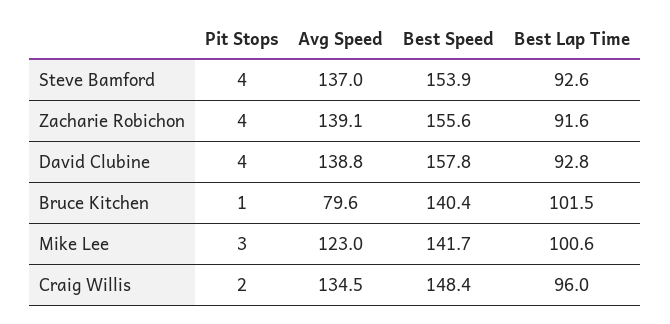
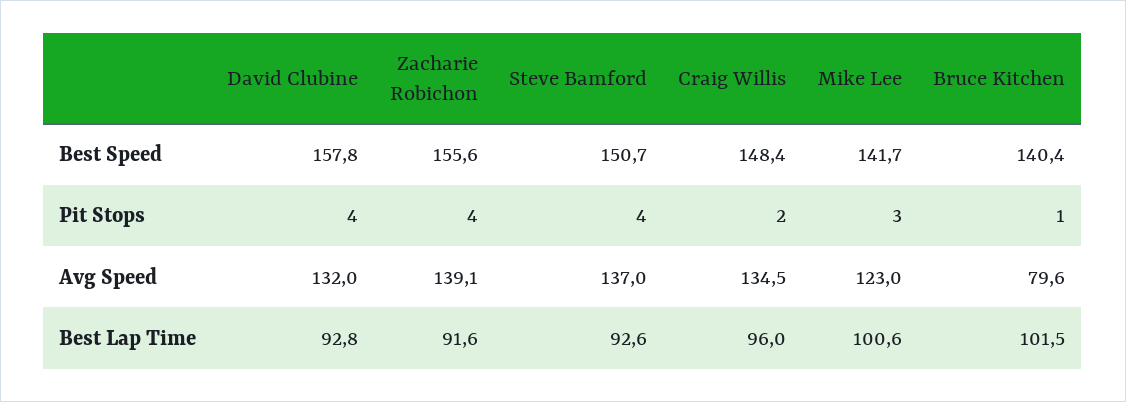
  {
    "Pit Stops": {
      "Steve Bamford": 4,
      "Zacharie Robichon": 4,
      "David Clubine": 4,
      "Bruce Kitchen": 1,
      "Mike Lee": 3,
      "Craig Willis": 2
    },
    "Avg Speed": {
      "Steve Bamford": 137,
      "Zacharie Robichon": 139.1,
-     "David Clubine": 138.8,
+     "David Clubine": 132,
      "Bruce Kitchen": 79.6,
      "Mike Lee": 123,
      "Craig Willis": 134.5
    },
    "Best Speed": {
-     "Steve Bamford": 153.9,
+     "Steve Bamford": 150.7,
      "Zacharie Robichon": 155.6,
      "David Clubine": 157.8,
      "Bruce Kitchen": 140.4,
      "Mike Lee": 141.7,
      "Craig Willis": 148.4
    },
    "Best Lap Time": {
      "Steve Bamford": 92.6,
      "Zacharie Robichon": 91.6,
      "David Clubine": 92.8,
      "Bruce Kitchen": 101.5,
      "Mike Lee": 100.6,
      "Craig Willis": 96
    }
  }

